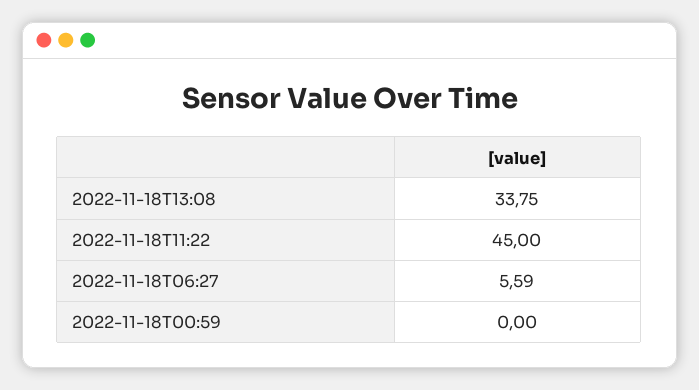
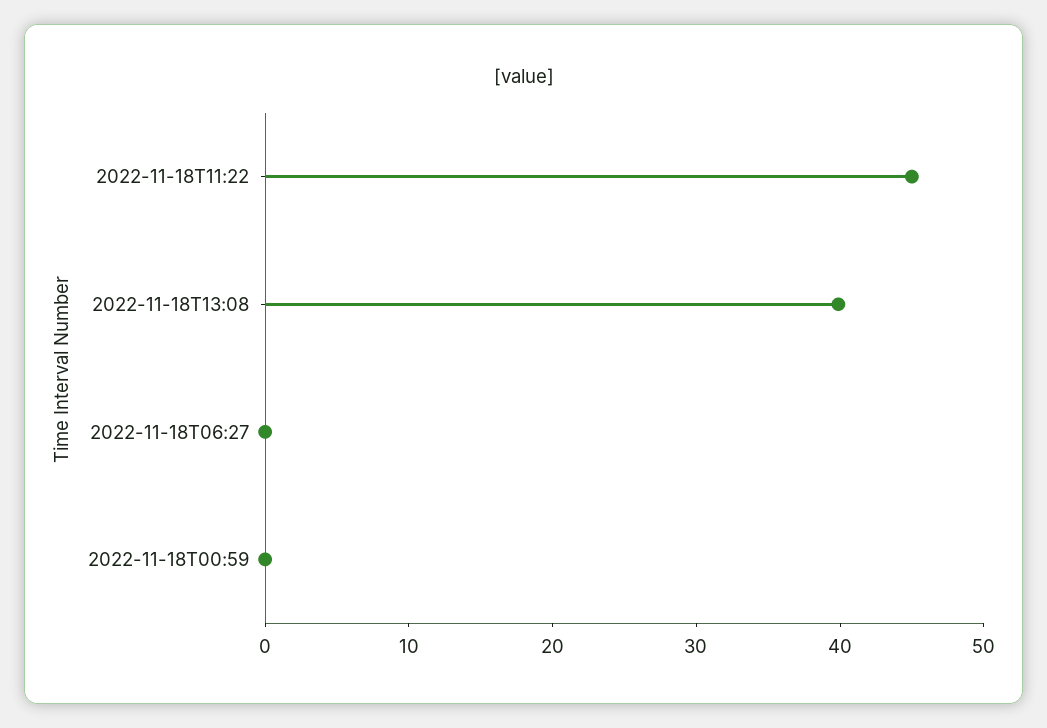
  {
-   "2022-11-18T13:08": 33.75,
+   "2022-11-18T13:08": 40,
    "2022-11-18T11:22": 45,
-   "2022-11-18T06:27": 5.59,
+   "2022-11-18T06:27": 0,
    "2022-11-18T00:59": 0
  }

